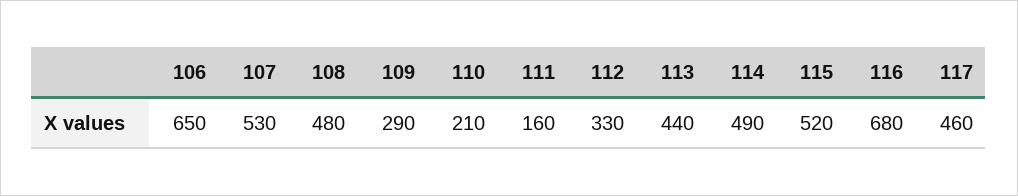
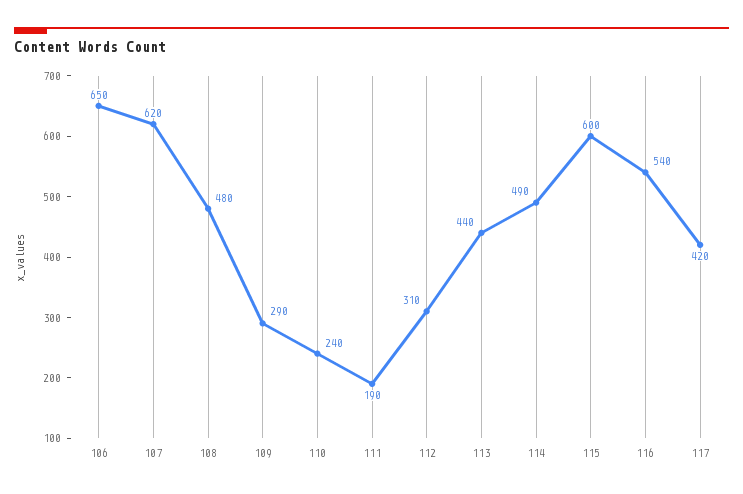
  {
    "106": 650,
-   "107": 530,
+   "107": 620,
    "108": 480,
    "109": 290,
-   "110": 210,
+   "110": 240,
-   "111": 160,
+   "111": 190,
-   "112": 330,
+   "112": 310,
    "113": 440,
    "114": 490,
-   "115": 520,
+   "115": 600,
-   "116": 680,
+   "116": 540,
-   "117": 460
+   "117": 420
  }

